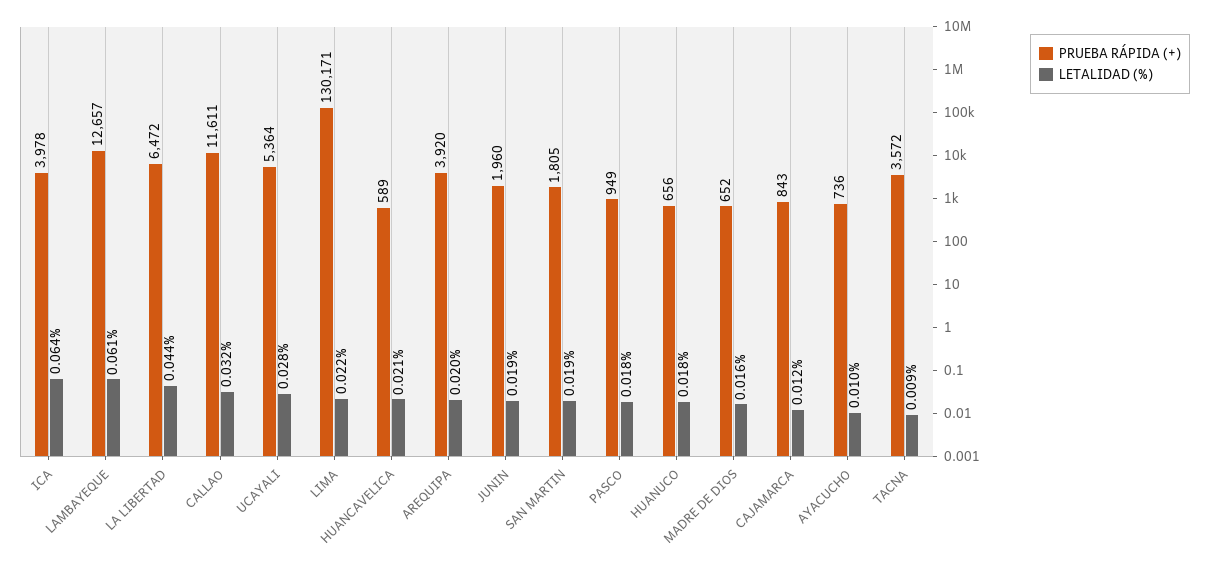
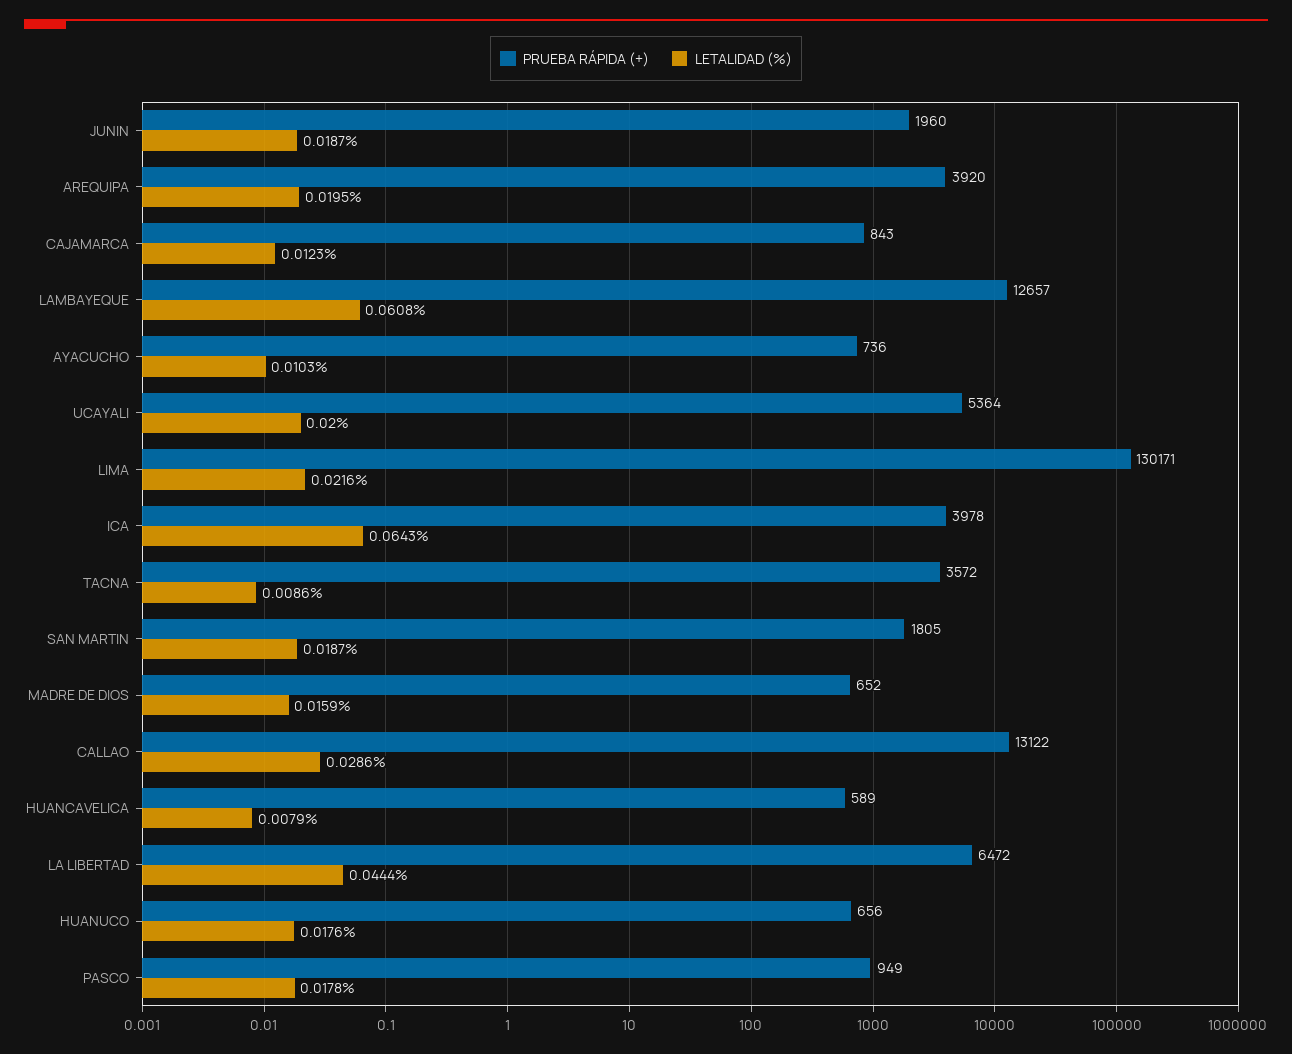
  {
    "PRUEBA RÁPIDA (+)": {
      "ICA": 3978,
      "LAMBAYEQUE": 12657,
      "LA LIBERTAD": 6472,
-     "CALLAO": 11611,
+     "CALLAO": 13122,
      "UCAYALI": 5364,
      "LIMA": 130171,
      "HUANCAVELICA": 589,
      "AREQUIPA": 3920,
      "JUNIN": 1960,
      "SAN MARTIN": 1805,
      "PASCO": 949,
      "HUANUCO": 656,
      "MADRE DE DIOS": 652,
      "CAJAMARCA": 843,
      "AYACUCHO": 736,
      "TACNA": 3572
    },
    "LETALIDAD (%)": {
      "ICA": 0.0643,
      "LAMBAYEQUE": 0.0608,
      "LA LIBERTAD": 0.0444,
-     "CALLAO": 0.032,
+     "CALLAO": 0.0286,
-     "UCAYALI": 0.028,
+     "UCAYALI": 0.02,
      "LIMA": 0.0216,
-     "HUANCAVELICA": 0.021,
+     "HUANCAVELICA": 0.0079,
      "AREQUIPA": 0.0195,
      "JUNIN": 0.0187,
      "SAN MARTIN": 0.0187,
      "PASCO": 0.0178,
      "HUANUCO": 0.0176,
      "MADRE DE DIOS": 0.0159,
      "CAJAMARCA": 0.0123,
      "AYACUCHO": 0.0103,
      "TACNA": 0.0086
    }
  }

